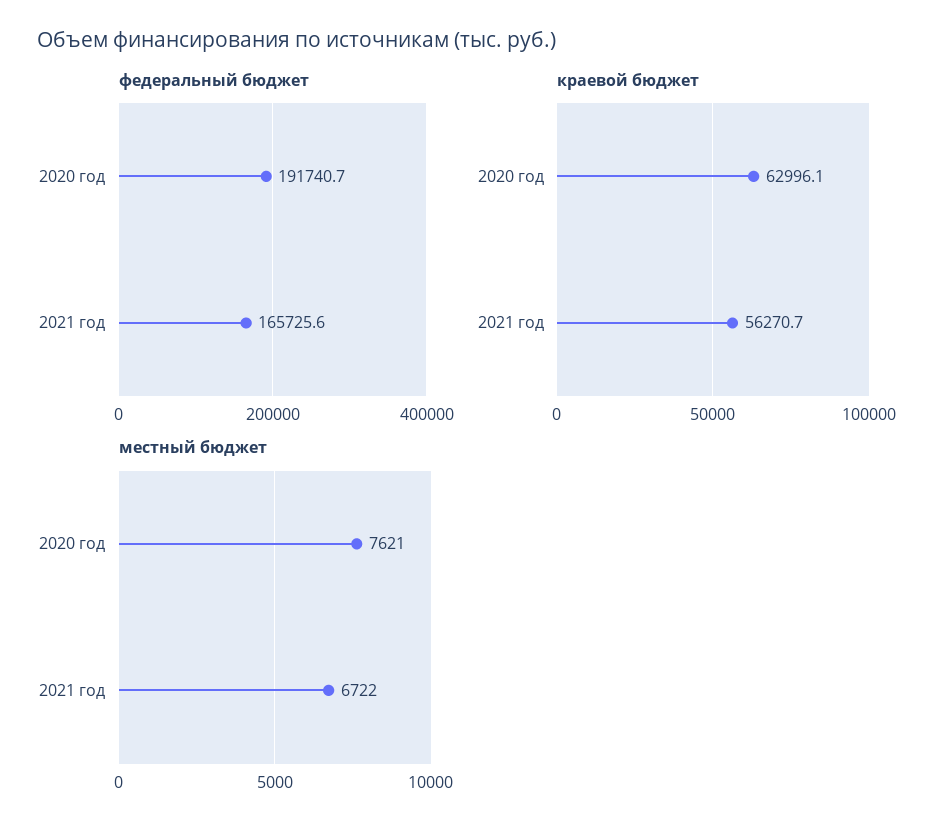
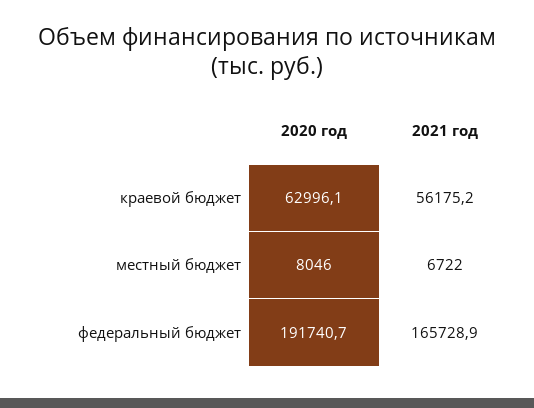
  {
    "федеральный бюджет": {
      "2020 год": 191740.7,
-     "2021 год": 165725.6
+     "2021 год": 165728.9
    },
    "краевой бюджет": {
      "2020 год": 62996.1,
-     "2021 год": 56270.7
+     "2021 год": 56175.2
    },
    "местный бюджет": {
-     "2020 год": 7621,
+     "2020 год": 8046,
      "2021 год": 6722
    }
  }

